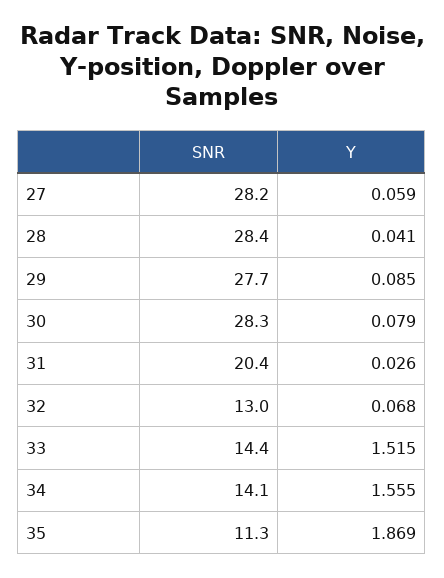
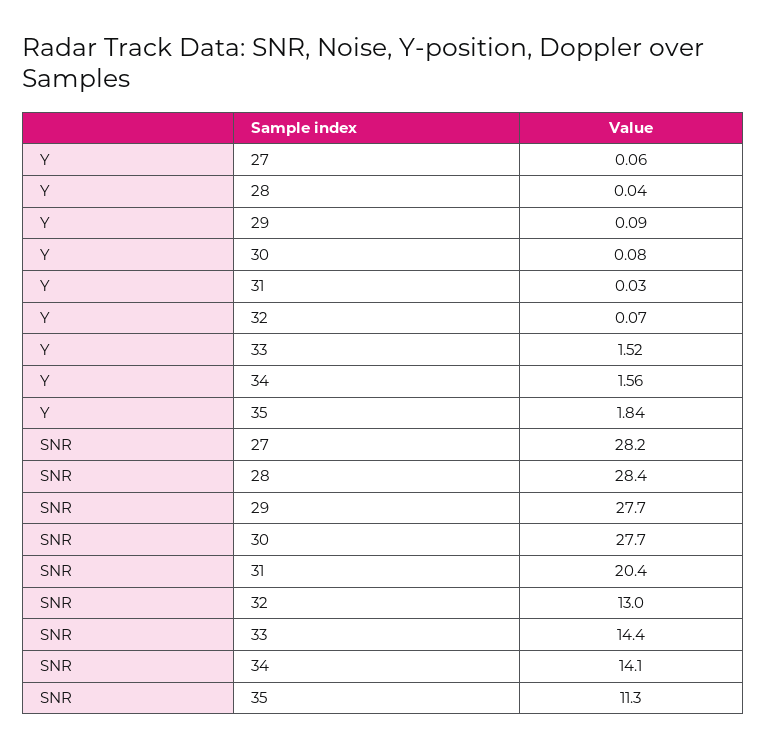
  {
    "SNR": {
      "27": 28.2,
      "28": 28.4,
      "29": 27.7,
-     "30": 28.3,
+     "30": 27.7,
      "31": 20.4,
      "32": 13,
      "33": 14.4,
      "34": 14.1,
      "35": 11.3
    },
    "Y": {
      "27": 0.059,
      "28": 0.041,
      "29": 0.085,
      "30": 0.079,
      "31": 0.026,
      "32": 0.068,
      "33": 1.515,
      "34": 1.555,
-     "35": 1.869
+     "35": 1.84
    }
  }

